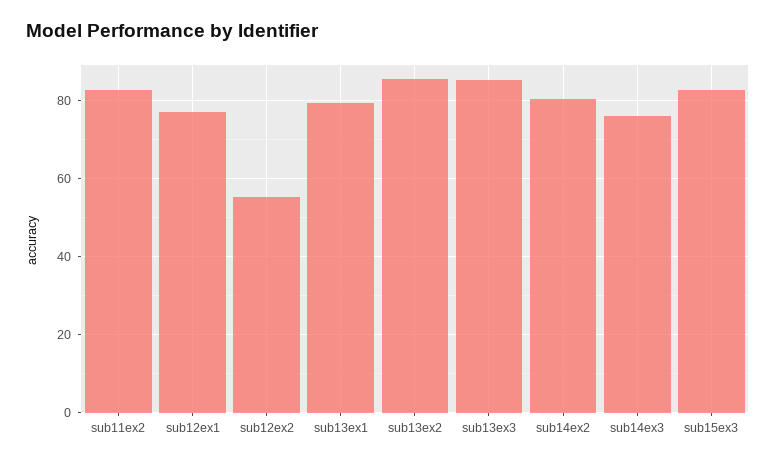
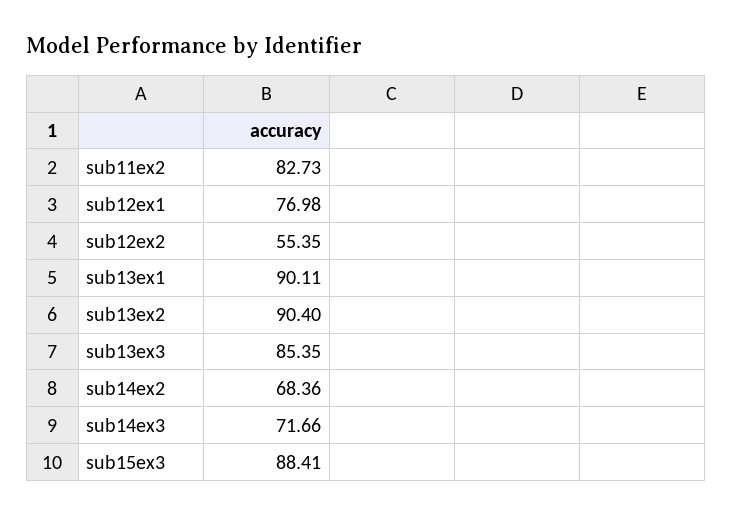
  {
    "sub11ex2": 82.73,
    "sub12ex1": 76.98,
    "sub12ex2": 55.35,
-   "sub13ex1": 80,
+   "sub13ex1": 90.11,
-   "sub13ex2": 86,
+   "sub13ex2": 90.4,
    "sub13ex3": 85.35,
-   "sub14ex2": 80,
+   "sub14ex2": 68.36,
-   "sub14ex3": 76,
+   "sub14ex3": 71.66,
-   "sub15ex3": 82
+   "sub15ex3": 88.41
  }

